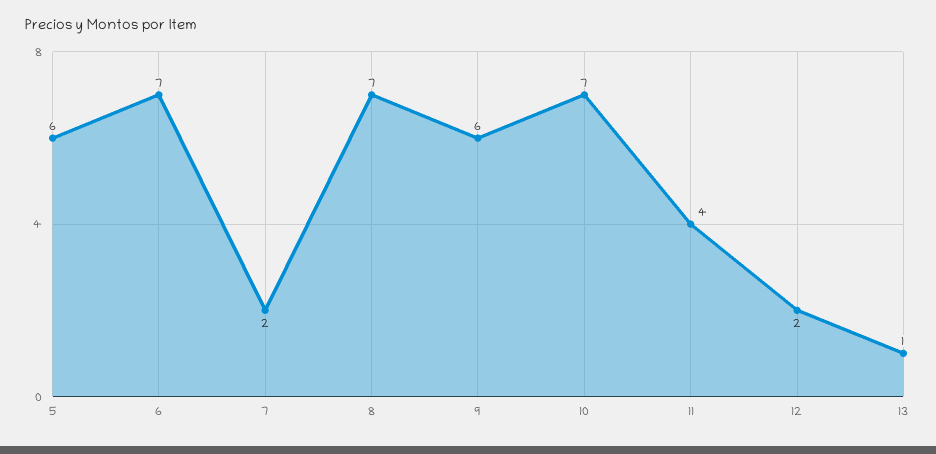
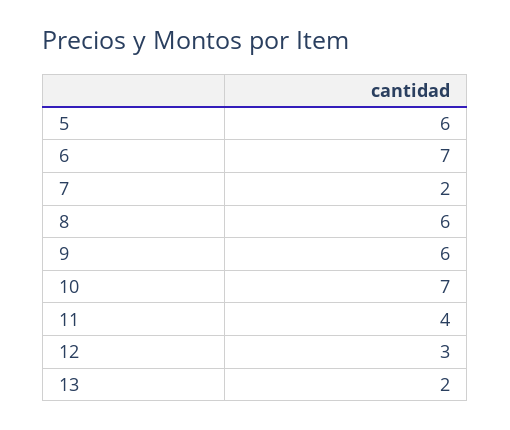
  {
    "5": 6,
    "6": 7,
    "7": 2,
-   "8": 7,
+   "8": 6,
    "9": 6,
    "10": 7,
    "11": 4,
-   "12": 2,
+   "12": 3,
-   "13": 1
+   "13": 2
  }

